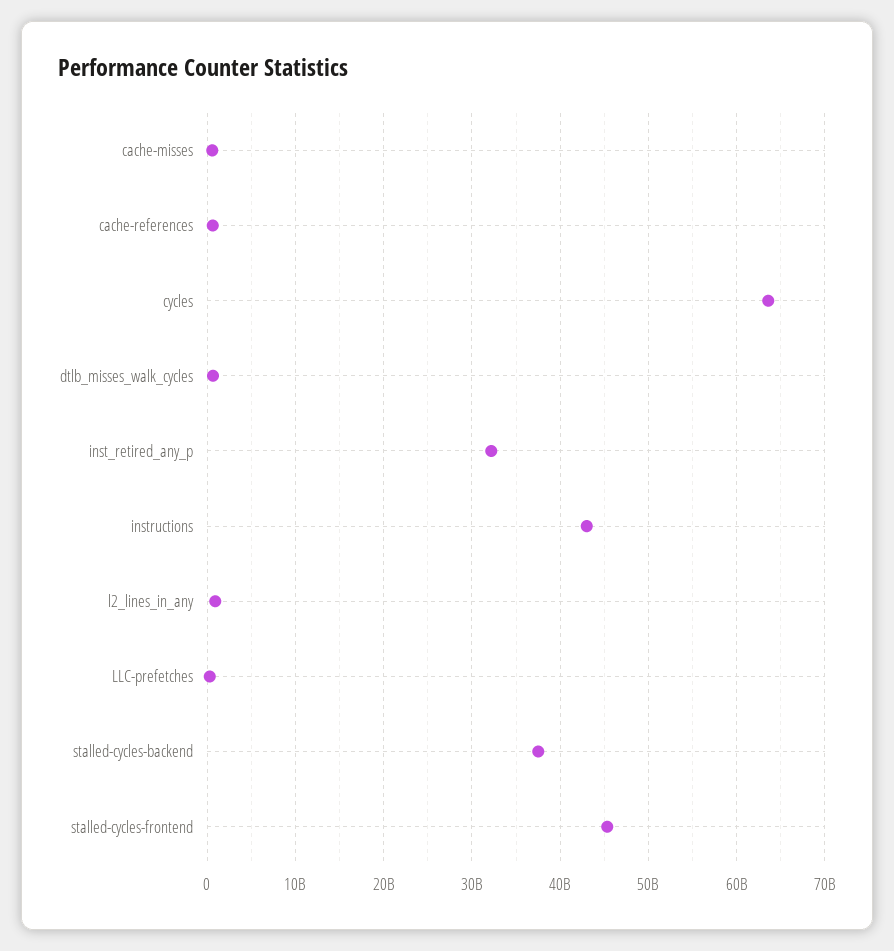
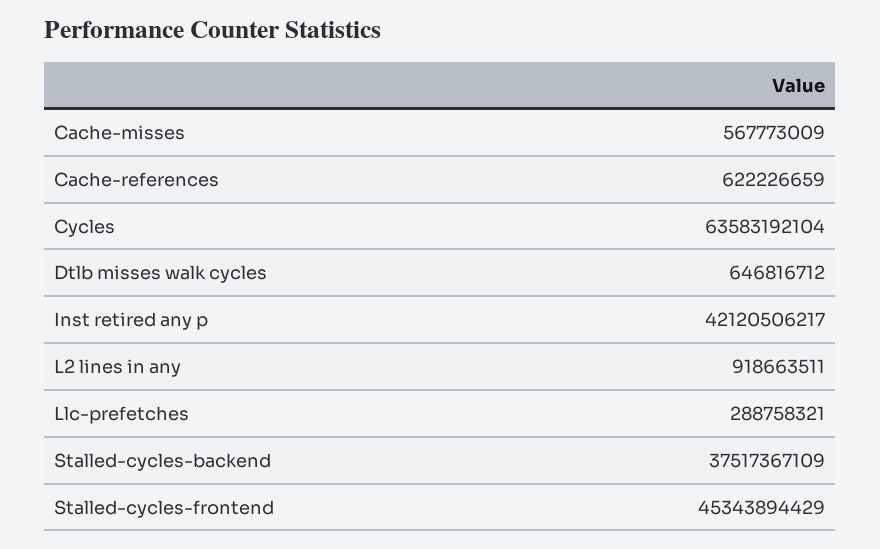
  {
    "cache-misses": 567773009,
    "cache-references": 622226659,
    "cycles": 63583192104,
    "dtlb_misses_walk_cycles": 646816712,
-   "inst_retired_any_p": 32000000000,
+   "inst_retired_any_p": 42120506217,
-   "instructions": 43000000000,
    "l2_lines_in_any": 918663511,
    "LLC-prefetches": 288758321,
    "stalled-cycles-backend": 37517367109,
    "stalled-cycles-frontend": 45343894429
  }

